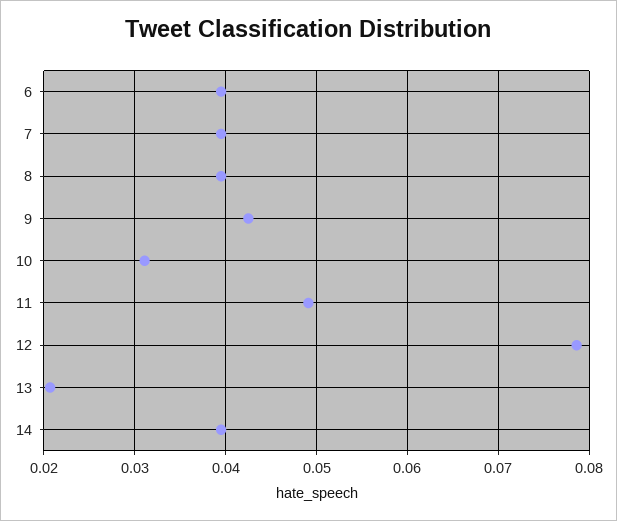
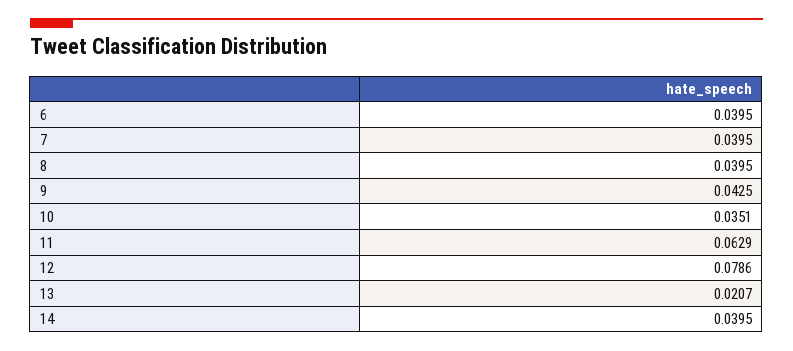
  {
    "6": 0.0395,
    "7": 0.0395,
    "8": 0.0395,
    "9": 0.0425,
-   "10": 0.031,
+   "10": 0.0351,
-   "11": 0.049,
+   "11": 0.0629,
    "12": 0.0786,
    "13": 0.0207,
    "14": 0.0395
  }

